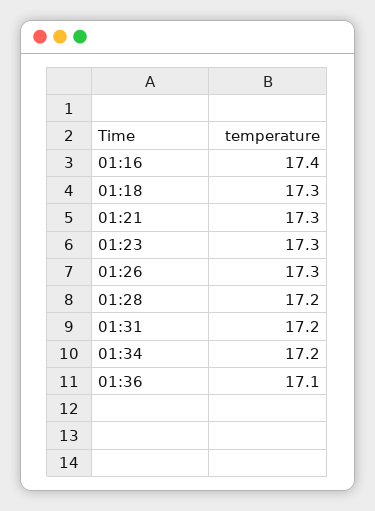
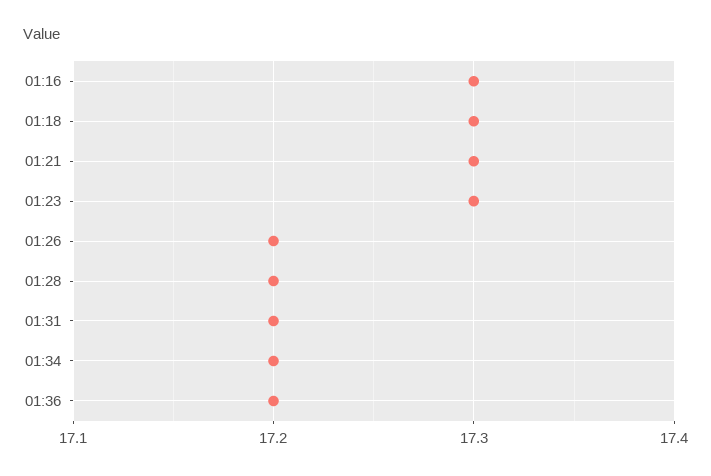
  {
-   "01:16": 17.4,
+   "01:16": 17.3,
    "01:18": 17.3,
    "01:21": 17.3,
    "01:23": 17.3,
-   "01:26": 17.3,
+   "01:26": 17.2,
    "01:28": 17.2,
    "01:31": 17.2,
    "01:34": 17.2,
-   "01:36": 17.1
+   "01:36": 17.2
  }

